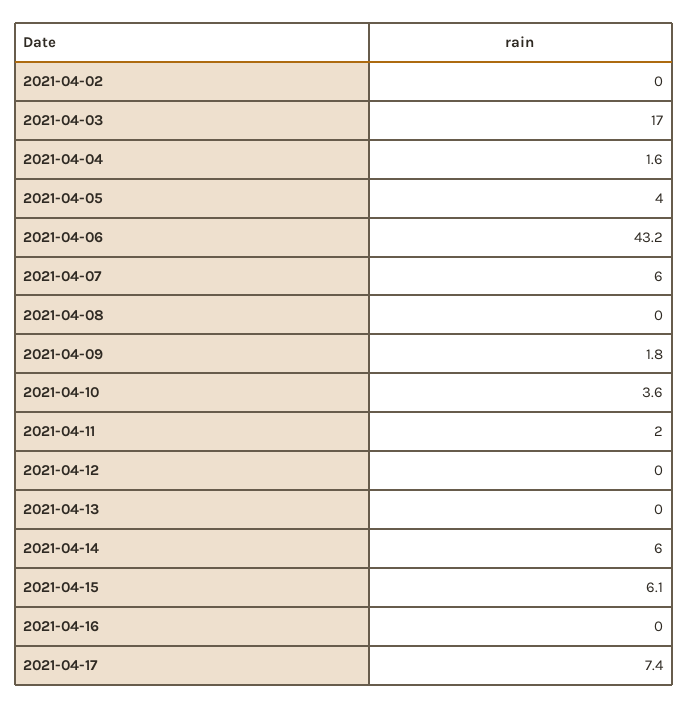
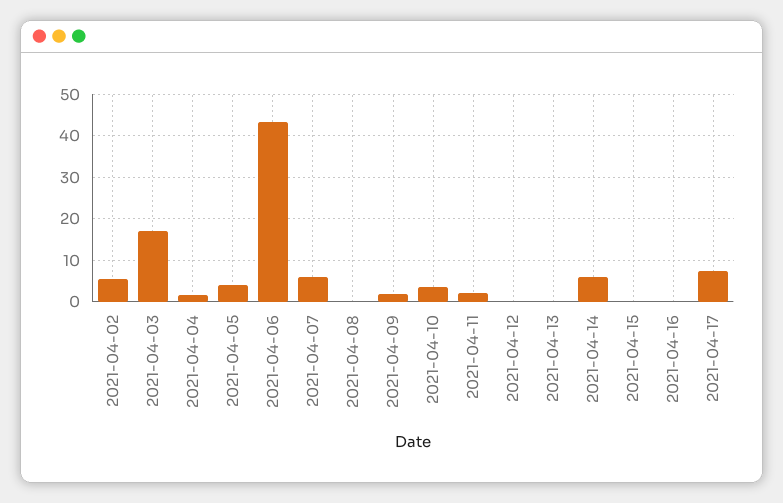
  {
-   "2021-04-02": 0,
+   "2021-04-02": 6,
    "2021-04-03": 17,
    "2021-04-04": 1.6,
    "2021-04-05": 4,
    "2021-04-06": 43.2,
    "2021-04-07": 6,
    "2021-04-08": 0,
    "2021-04-09": 1.8,
    "2021-04-10": 3.6,
    "2021-04-11": 2,
    "2021-04-12": 0,
    "2021-04-13": 0,
    "2021-04-14": 6,
-   "2021-04-15": 6.1,
+   "2021-04-15": 0,
    "2021-04-16": 0,
    "2021-04-17": 7.4
  }

